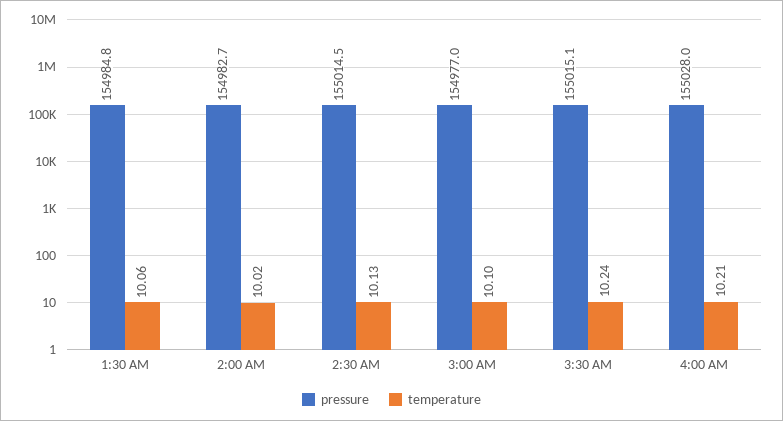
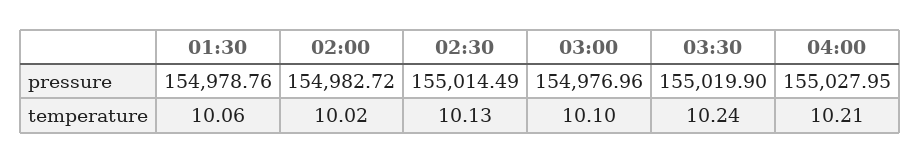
  {
    "pressure": {
-     "1:30 AM": 154984.8,
+     "1:30 AM": 154978.76,
      "2:00 AM": 154982.72,
      "2:30 AM": 155014.49,
      "3:00 AM": 154976.96,
-     "3:30 AM": 155015.1,
+     "3:30 AM": 155019.9,
      "4:00 AM": 155027.95
    },
    "temperature": {
      "1:30 AM": 10.06,
      "2:00 AM": 10.02,
      "2:30 AM": 10.13,
      "3:00 AM": 10.1,
      "3:30 AM": 10.24,
      "4:00 AM": 10.21
    }
  }

